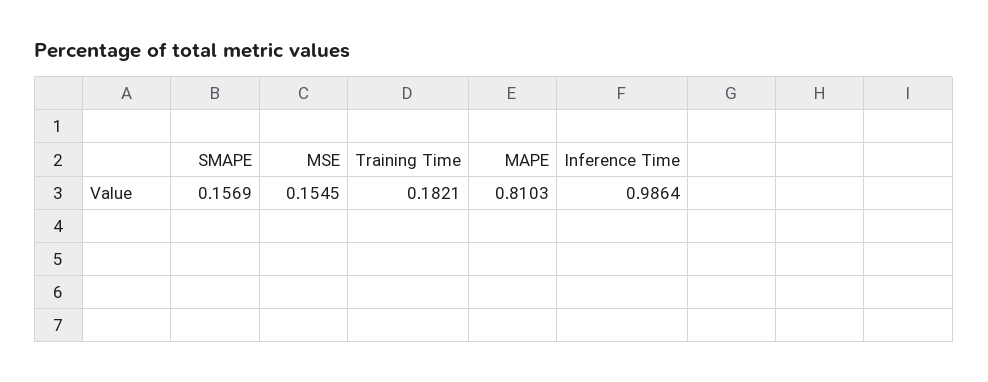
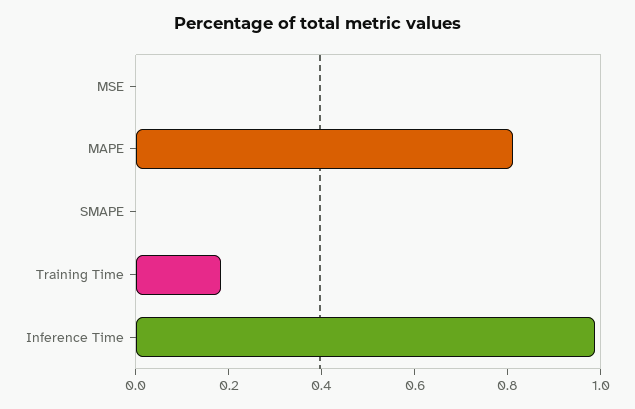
  {
-   "SMAPE": 0.1569,
+   "SMAPE": 0,
-   "MSE": 0.1545,
+   "MSE": 0,
    "Training Time": 0.1821,
    "MAPE": 0.8103,
    "Inference Time": 0.9864
  }

